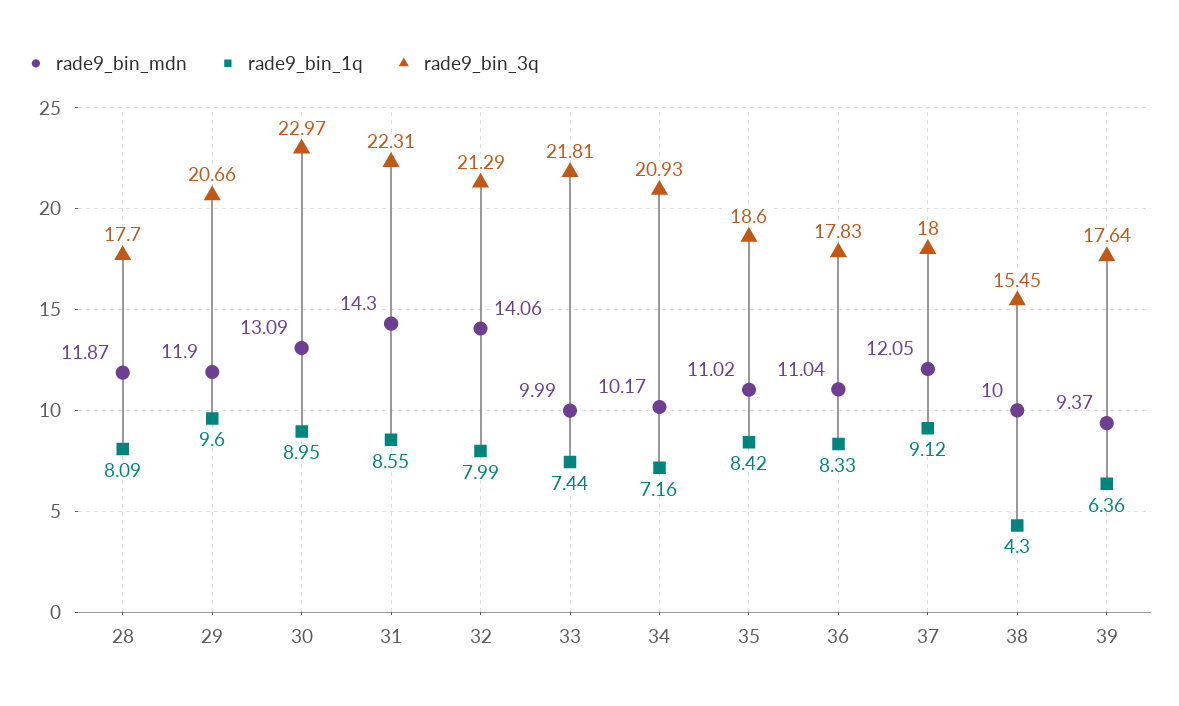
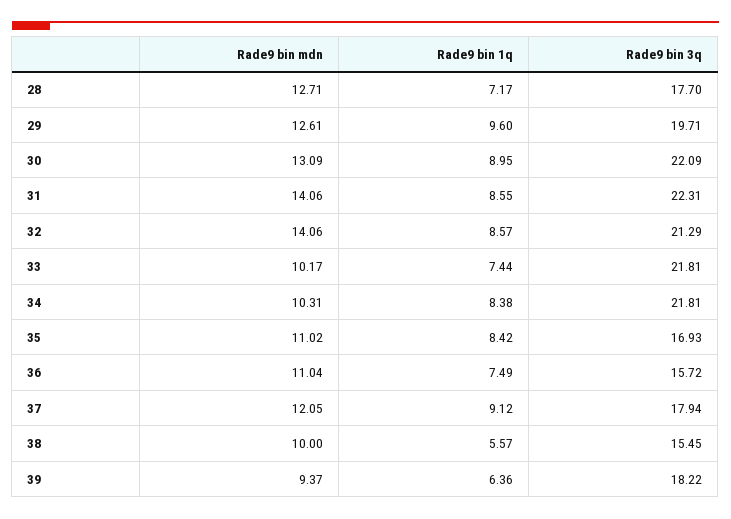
  {
    "rade9_bin_mdn": {
-     "28": 11.87,
+     "28": 12.71,
-     "29": 11.9,
+     "29": 12.61,
      "30": 13.09,
-     "31": 14.3,
+     "31": 14.06,
      "32": 14.06,
-     "33": 9.99,
+     "33": 10.17,
-     "34": 10.17,
+     "34": 10.31,
      "35": 11.02,
      "36": 11.04,
      "37": 12.05,
      "38": 10,
      "39": 9.37
    },
    "rade9_bin_1q": {
-     "28": 8.09,
+     "28": 7.17,
      "29": 9.6,
      "30": 8.95,
      "31": 8.55,
-     "32": 7.99,
+     "32": 8.57,
      "33": 7.44,
-     "34": 7.16,
+     "34": 8.38,
      "35": 8.42,
-     "36": 8.33,
+     "36": 7.49,
      "37": 9.12,
-     "38": 4.3,
+     "38": 5.57,
      "39": 6.36
    },
    "rade9_bin_3q": {
      "28": 17.7,
-     "29": 20.66,
+     "29": 19.71,
-     "30": 22.97,
+     "30": 22.09,
      "31": 22.31,
      "32": 21.29,
      "33": 21.81,
-     "34": 20.93,
+     "34": 21.81,
-     "35": 18.6,
+     "35": 16.93,
-     "36": 17.83,
+     "36": 15.72,
-     "37": 18,
+     "37": 17.94,
      "38": 15.45,
-     "39": 17.64
+     "39": 18.22
    }
  }

